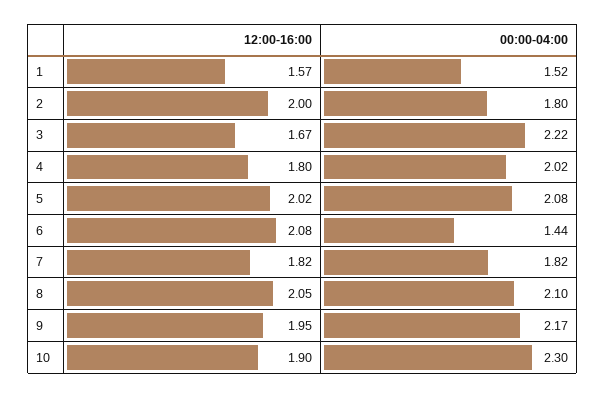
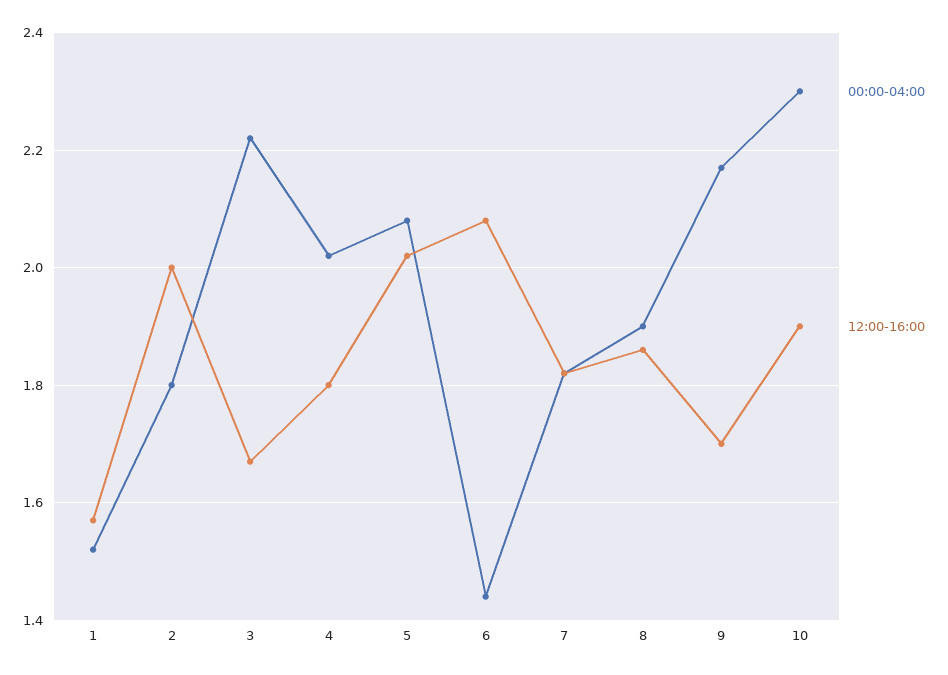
  {
    "12:00-16:00": {
      "1": 1.57,
      "2": 2,
      "3": 1.67,
      "4": 1.8,
      "5": 2.02,
      "6": 2.08,
      "7": 1.82,
-     "8": 2.05,
+     "8": 1.85,
-     "9": 1.95,
+     "9": 1.7,
      "10": 1.9
    },
    "00:00-04:00": {
      "1": 1.52,
      "2": 1.8,
      "3": 2.22,
      "4": 2.02,
      "5": 2.08,
      "6": 1.44,
      "7": 1.82,
-     "8": 2.1,
+     "8": 1.9,
      "9": 2.17,
      "10": 2.3
    }
  }

